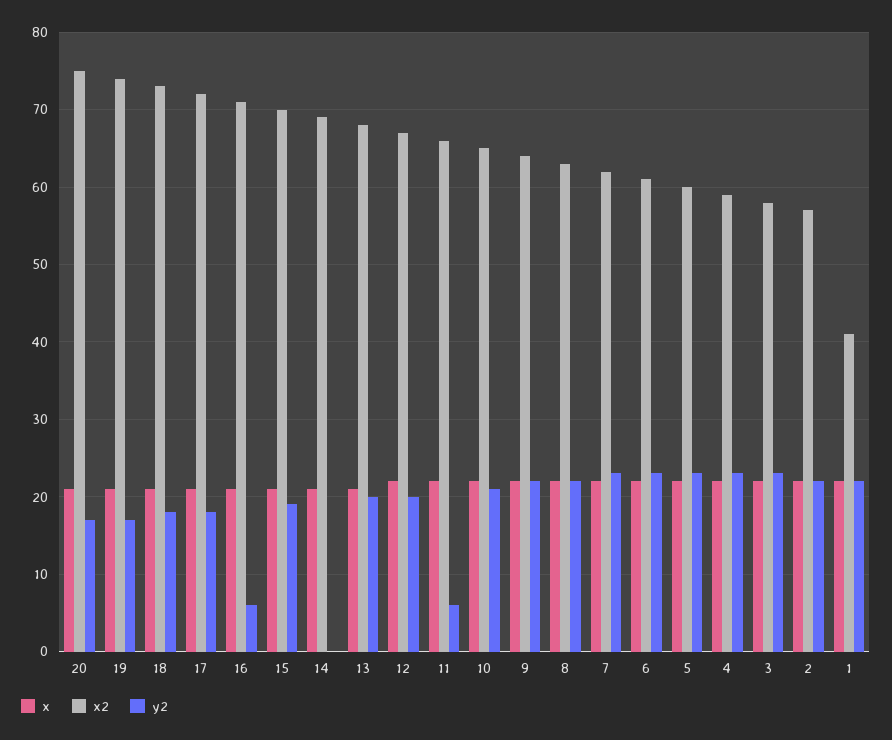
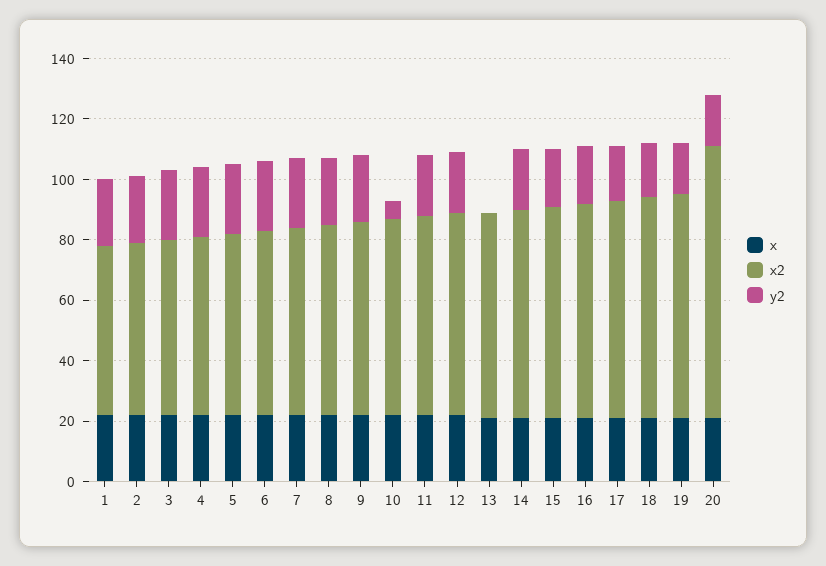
  {
    "x": {
      "20": 21,
      "19": 21,
      "18": 21,
      "17": 21,
      "16": 21,
      "15": 21,
      "14": 21,
      "13": 21,
      "12": 22,
      "11": 22,
      "10": 22,
      "9": 22,
      "8": 22,
      "7": 22,
      "6": 22,
      "5": 22,
      "4": 22,
      "3": 22,
      "2": 22,
      "1": 22
    },
    "x2": {
-     "20": 75,
+     "20": 90,
      "19": 74,
      "18": 73,
      "17": 72,
      "16": 71,
      "15": 70,
      "14": 69,
      "13": 68,
      "12": 67,
      "11": 66,
      "10": 65,
      "9": 64,
      "8": 63,
      "7": 62,
      "6": 61,
      "5": 60,
      "4": 59,
      "3": 58,
      "2": 57,
-     "1": 41
+     "1": 55
    },
    "y2": {
      "20": 17,
      "19": 17,
      "18": 18,
      "17": 18,
-     "16": 6,
+     "16": 20,
      "15": 19,
-     "14": 0,
+     "14": 20,
-     "13": 20,
+     "13": 0,
      "12": 20,
-     "11": 6,
+     "11": 20,
-     "10": 21,
+     "10": 5,
      "9": 22,
      "8": 22,
      "7": 23,
      "6": 23,
      "5": 23,
      "4": 23,
      "3": 23,
      "2": 22,
      "1": 22
    }
  }

